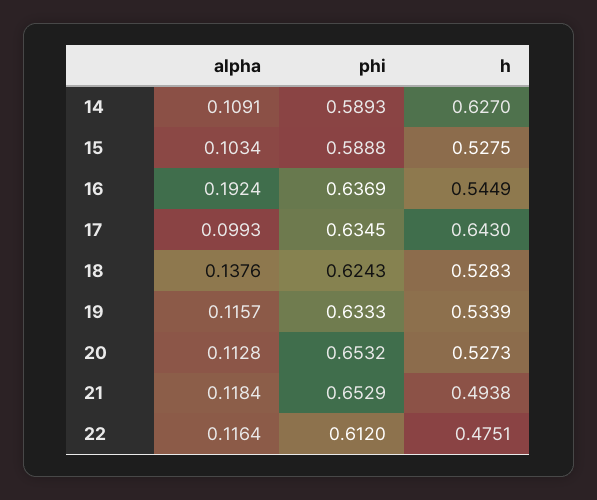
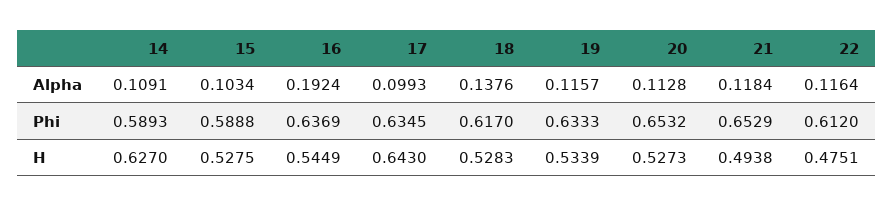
  {
    "alpha": {
      "14": 0.1091,
      "15": 0.1034,
      "16": 0.1924,
      "17": 0.0993,
      "18": 0.1376,
      "19": 0.1157,
      "20": 0.1128,
      "21": 0.1184,
      "22": 0.1164
    },
    "phi": {
      "14": 0.5893,
      "15": 0.5888,
      "16": 0.6369,
      "17": 0.6345,
-     "18": 0.6243,
+     "18": 0.617,
      "19": 0.6333,
      "20": 0.6532,
      "21": 0.6529,
      "22": 0.612
    },
    "h": {
      "14": 0.627,
      "15": 0.5275,
      "16": 0.5449,
      "17": 0.643,
      "18": 0.5283,
      "19": 0.5339,
      "20": 0.5273,
      "21": 0.4938,
      "22": 0.4751
    }
  }

